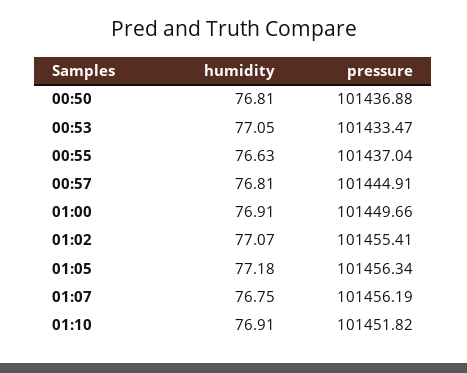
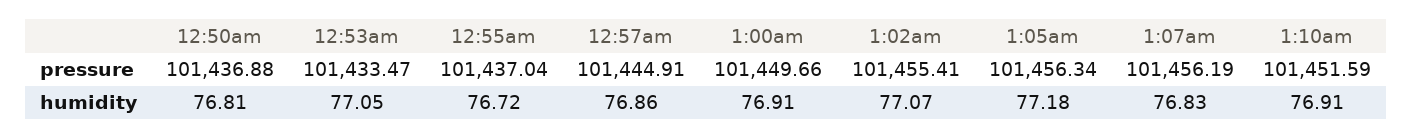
  {
    "humidity": {
      "00:50": 76.81,
      "00:53": 77.05,
-     "00:55": 76.63,
+     "00:55": 76.72,
-     "00:57": 76.81,
+     "00:57": 76.86,
      "01:00": 76.91,
      "01:02": 77.07,
      "01:05": 77.18,
-     "01:07": 76.75,
+     "01:07": 76.83,
      "01:10": 76.91
    },
    "pressure": {
      "00:50": 101436.88,
      "00:53": 101433.47,
      "00:55": 101437.04,
      "00:57": 101444.91,
      "01:00": 101449.66,
      "01:02": 101455.41,
      "01:05": 101456.34,
      "01:07": 101456.19,
-     "01:10": 101451.82
+     "01:10": 101451.59
    }
  }

